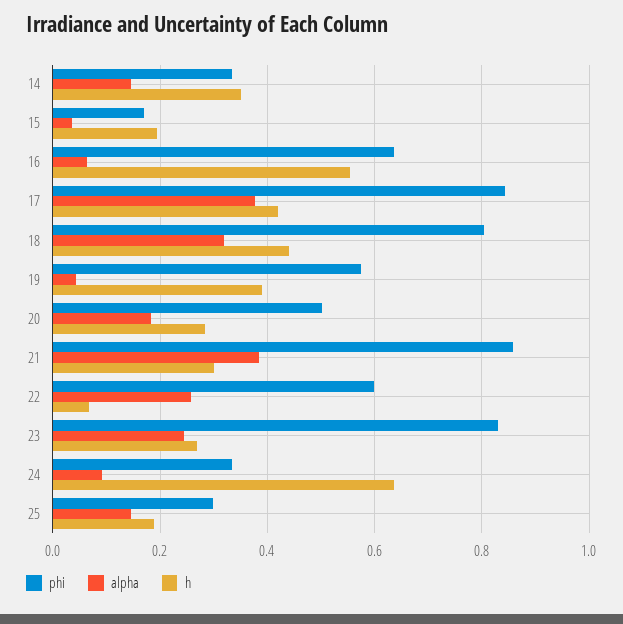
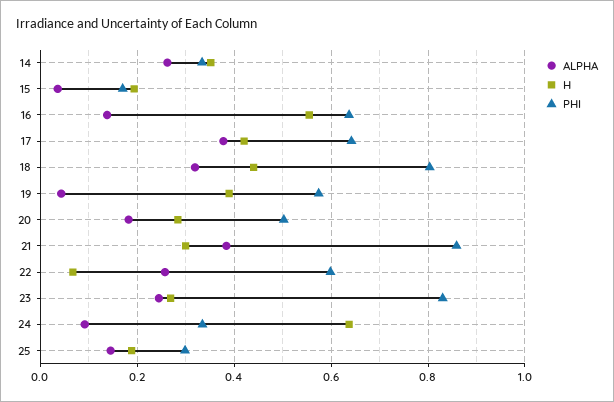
  {
    "phi": {
      "14": 0.34,
      "15": 0.16,
      "16": 0.64,
-     "17": 0.84,
+     "17": 0.64,
      "18": 0.8,
      "19": 0.58,
      "20": 0.5,
      "21": 0.86,
      "22": 0.6,
      "23": 0.84,
      "24": 0.34,
      "25": 0.3
    },
    "alpha": {
-     "14": 0.14,
+     "14": 0.26,
      "15": 0.04,
-     "16": 0.06,
+     "16": 0.14,
      "17": 0.38,
      "18": 0.32,
      "19": 0.04,
      "20": 0.18,
      "21": 0.38,
      "22": 0.26,
      "23": 0.24,
      "24": 0.1,
      "25": 0.14
    },
    "h": {
      "14": 0.36,
      "15": 0.2,
      "16": 0.56,
      "17": 0.42,
      "18": 0.44,
      "19": 0.38,
      "20": 0.28,
      "21": 0.3,
      "22": 0.06,
      "23": 0.26,
      "24": 0.64,
      "25": 0.18
    }
  }

